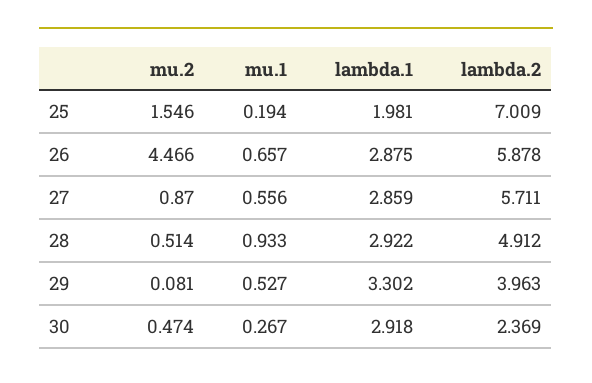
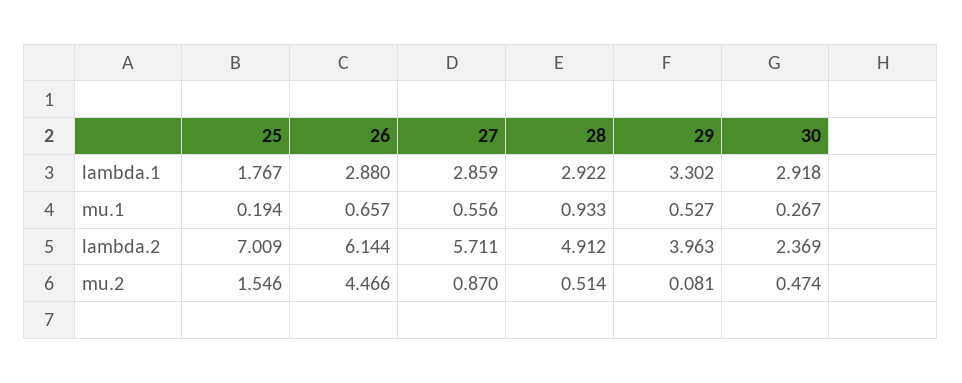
  {
    "mu.2": {
      "25": 1.546,
      "26": 4.466,
      "27": 0.87,
      "28": 0.514,
      "29": 0.081,
      "30": 0.474
    },
    "mu.1": {
      "25": 0.194,
      "26": 0.657,
      "27": 0.556,
      "28": 0.933,
      "29": 0.527,
      "30": 0.267
    },
    "lambda.1": {
-     "25": 1.981,
+     "25": 1.767,
-     "26": 2.875,
+     "26": 2.88,
      "27": 2.859,
      "28": 2.922,
      "29": 3.302,
      "30": 2.918
    },
    "lambda.2": {
      "25": 7.009,
-     "26": 5.878,
+     "26": 6.144,
      "27": 5.711,
      "28": 4.912,
      "29": 3.963,
      "30": 2.369
    }
  }

